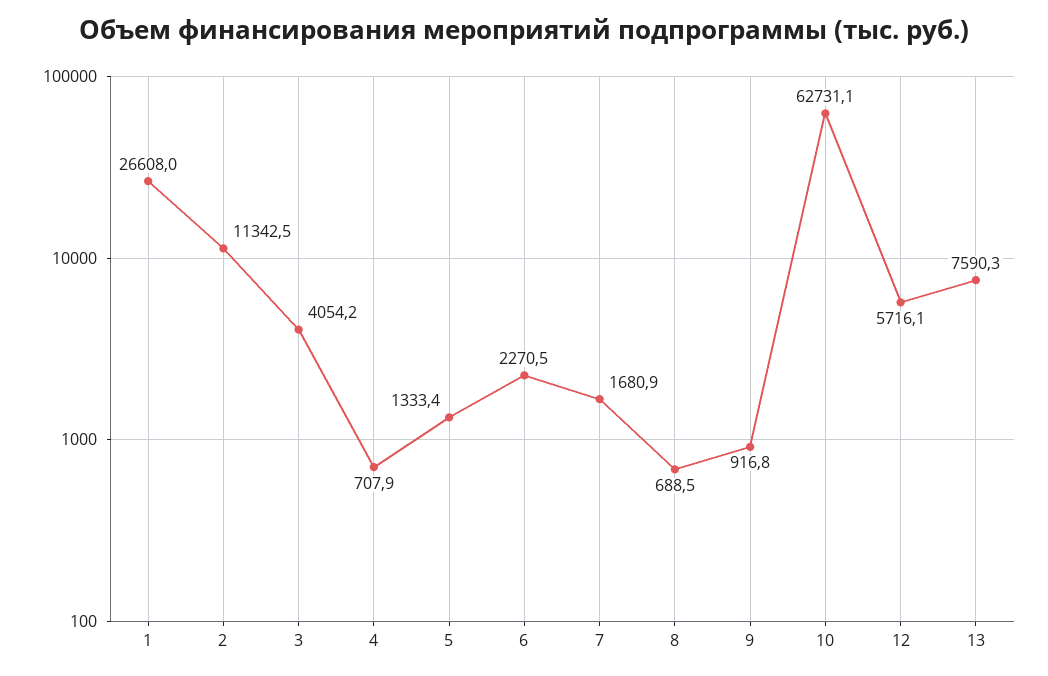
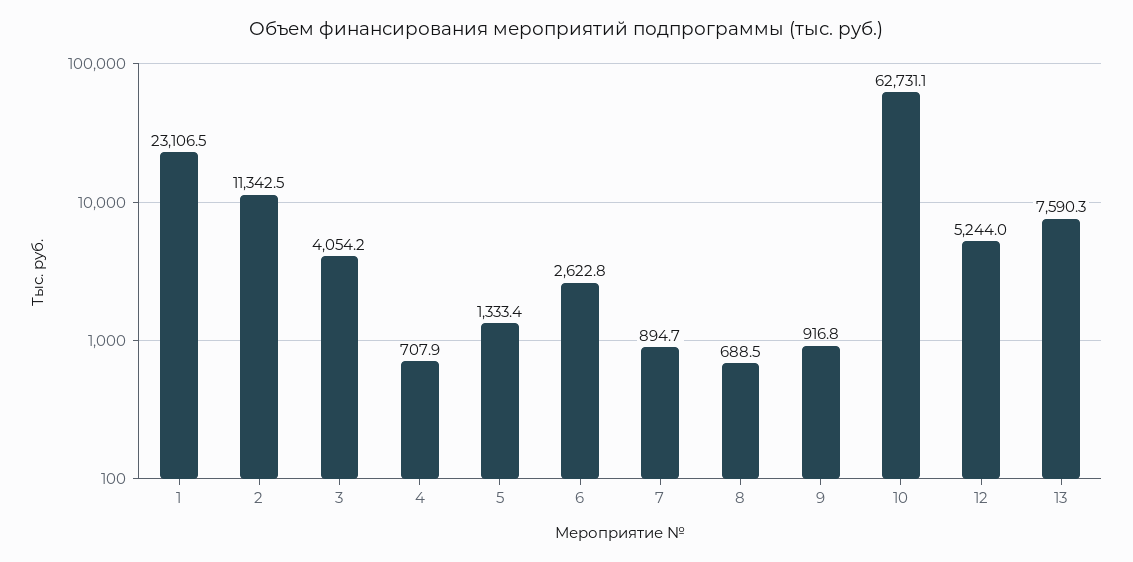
  {
-   "1": 26608,
+   "1": 23106.5,
    "2": 11342.5,
    "3": 4054.2,
    "4": 707.9,
    "5": 1333.4,
-   "6": 2270.5,
+   "6": 2622.8,
-   "7": 1680.9,
+   "7": 894.7,
    "8": 688.5,
    "9": 916.8,
    "10": 62731.1,
-   "12": 5716.1,
+   "12": 5244,
    "13": 7590.3
  }

